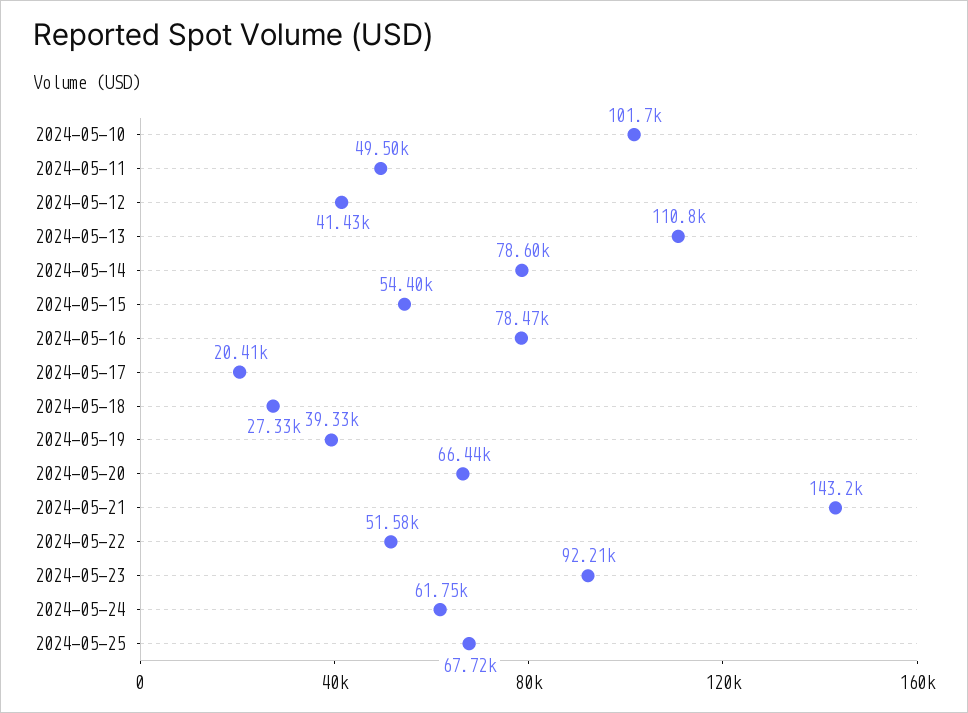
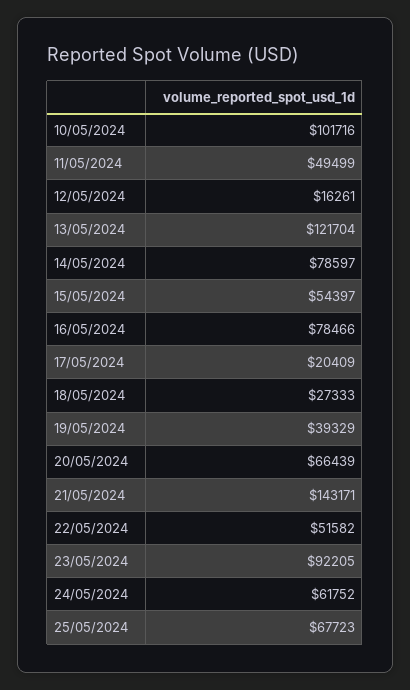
  {
    "2024-05-10": 101716,
    "2024-05-11": 49499,
-   "2024-05-12": 41430,
+   "2024-05-12": 16261,
-   "2024-05-13": 110800,
+   "2024-05-13": 121704,
    "2024-05-14": 78597,
    "2024-05-15": 54397,
    "2024-05-16": 78466,
    "2024-05-17": 20409,
    "2024-05-18": 27333,
    "2024-05-19": 39329,
    "2024-05-20": 66439,
    "2024-05-21": 143171,
    "2024-05-22": 51582,
    "2024-05-23": 92205,
    "2024-05-24": 61752,
    "2024-05-25": 67723
  }

